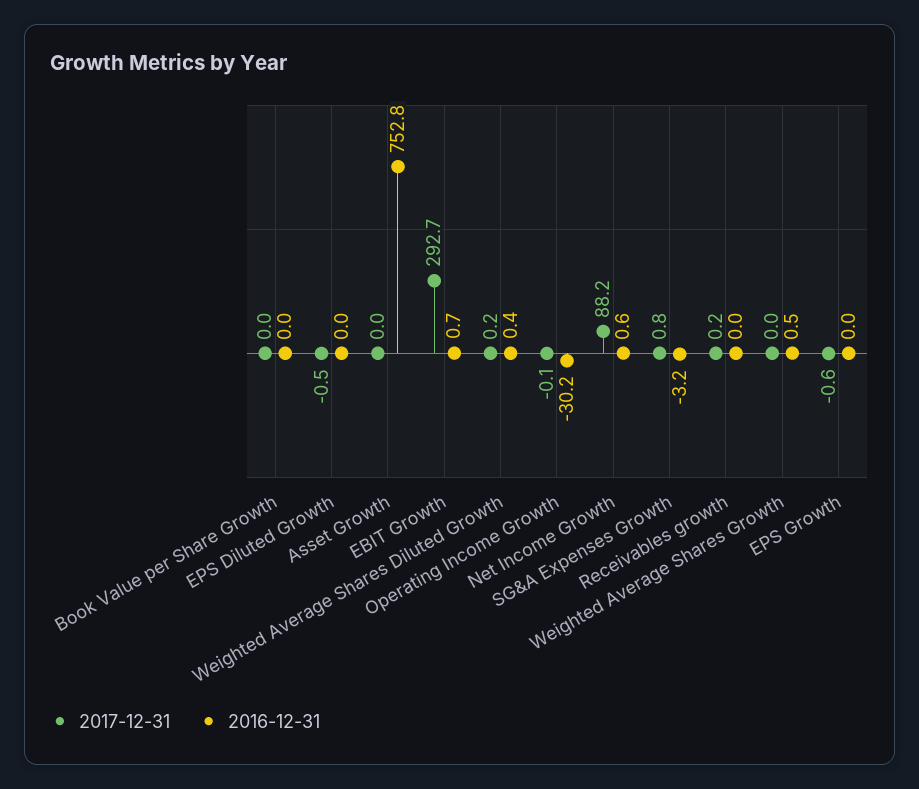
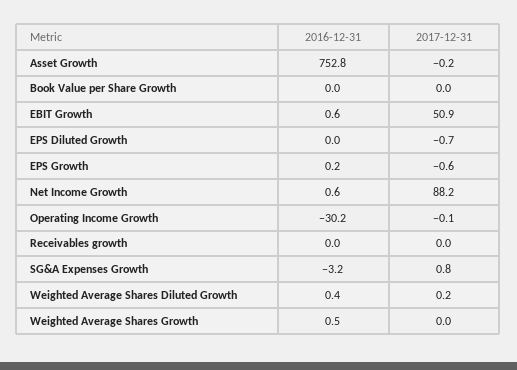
  {
    "2017-12-31": {
      "Book Value per Share Growth": 0,
-     "EPS Diluted Growth": -0.5,
+     "EPS Diluted Growth": -0.7,
-     "Asset Growth": 0,
+     "Asset Growth": -0.2,
-     "EBIT Growth": 292.7,
+     "EBIT Growth": 50.9,
      "Weighted Average Shares Diluted Growth": 0.2,
      "Operating Income Growth": -0.1,
      "Net Income Growth": 88.2,
      "SG&A Expenses Growth": 0.8,
-     "Receivables growth": 0.2,
+     "Receivables growth": 0,
      "Weighted Average Shares Growth": 0,
      "EPS Growth": -0.6
    },
    "2016-12-31": {
      "Book Value per Share Growth": 0,
      "EPS Diluted Growth": 0,
      "Asset Growth": 752.8,
-     "EBIT Growth": 0.7,
+     "EBIT Growth": 0.6,
      "Weighted Average Shares Diluted Growth": 0.4,
      "Operating Income Growth": -30.2,
      "Net Income Growth": 0.6,
      "SG&A Expenses Growth": -3.2,
      "Receivables growth": 0,
      "Weighted Average Shares Growth": 0.5,
-     "EPS Growth": 0
+     "EPS Growth": 0.2
    }
  }

